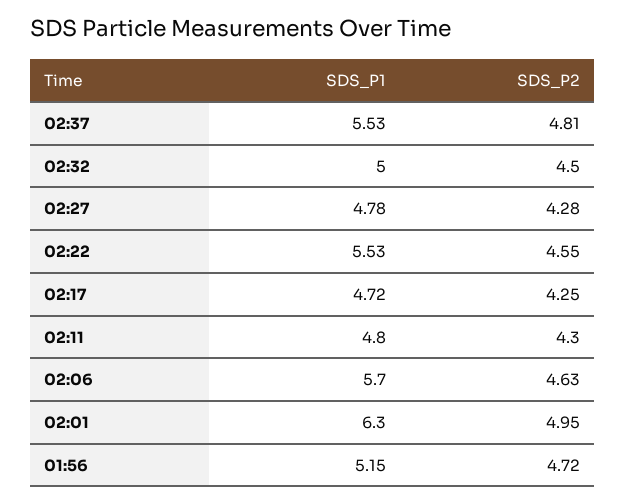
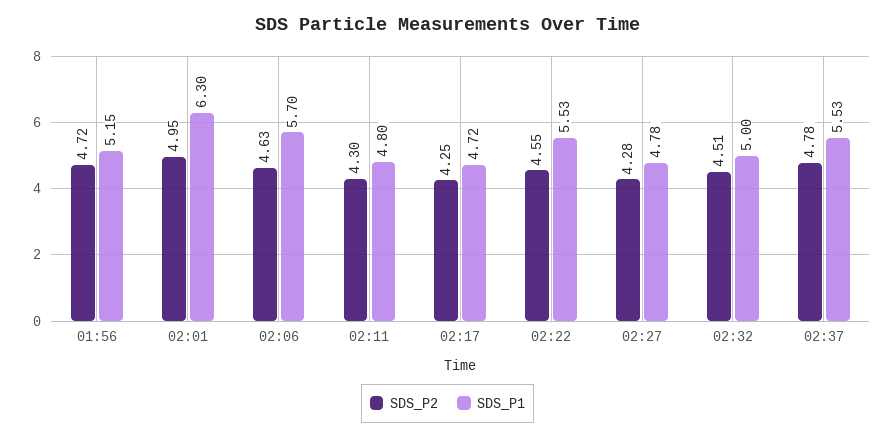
  {
    "SDS_P1": {
      "02:37": 5.53,
      "02:32": 5,
      "02:27": 4.78,
      "02:22": 5.53,
      "02:17": 4.72,
      "02:11": 4.8,
      "02:06": 5.7,
      "02:01": 6.3,
      "01:56": 5.15
    },
    "SDS_P2": {
-     "02:37": 4.81,
+     "02:37": 4.78,
-     "02:32": 4.5,
+     "02:32": 4.51,
      "02:27": 4.28,
      "02:22": 4.55,
      "02:17": 4.25,
      "02:11": 4.3,
      "02:06": 4.63,
      "02:01": 4.95,
      "01:56": 4.72
    }
  }

